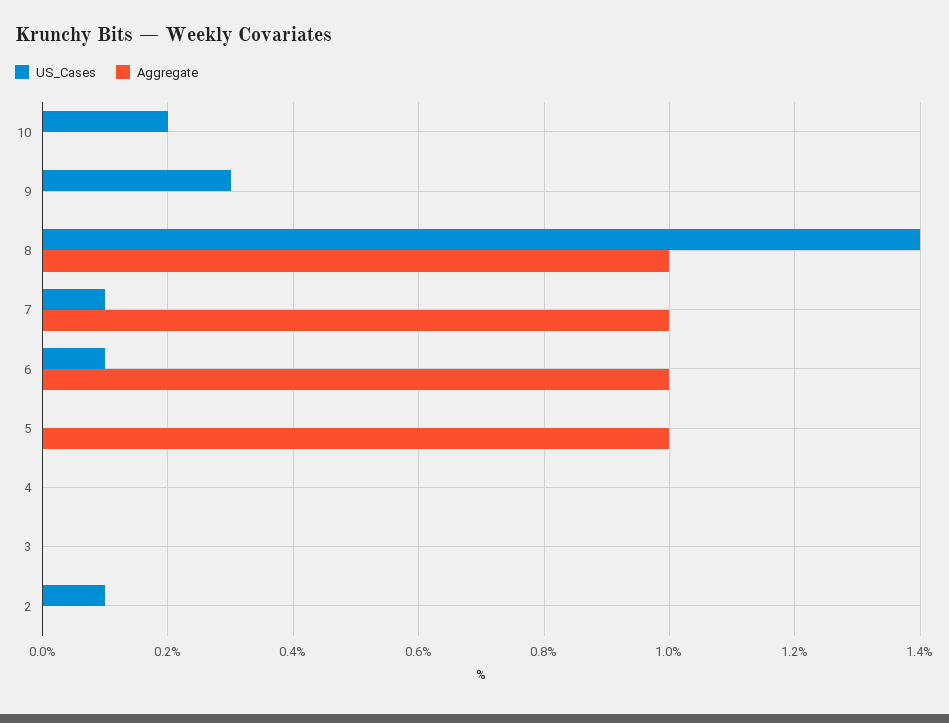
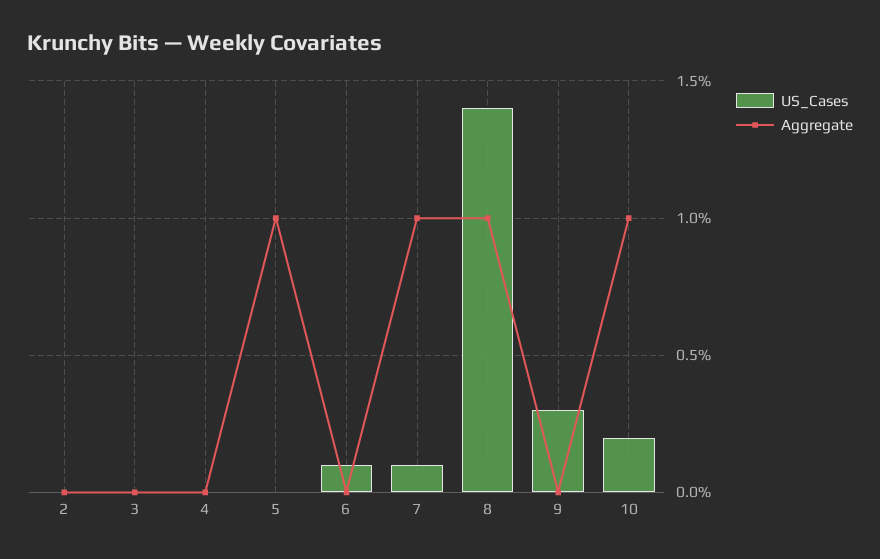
  {
    "US_Cases": {
      "10": 0.2,
      "9": 0.3,
      "8": 1.4,
      "7": 0.1,
      "6": 0.1,
      "5": 0,
      "4": 0,
      "3": 0,
-     "2": 0.1
+     "2": 0
    },
    "Aggregate": {
-     "10": 0,
+     "10": 1,
      "9": 0,
      "8": 1,
      "7": 1,
-     "6": 1,
+     "6": 0,
      "5": 1,
      "4": 0,
      "3": 0,
      "2": 0
    }
  }

